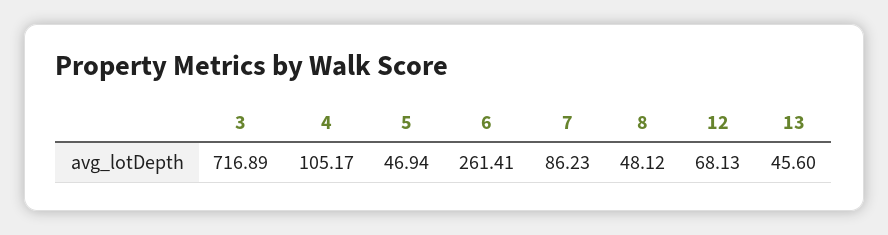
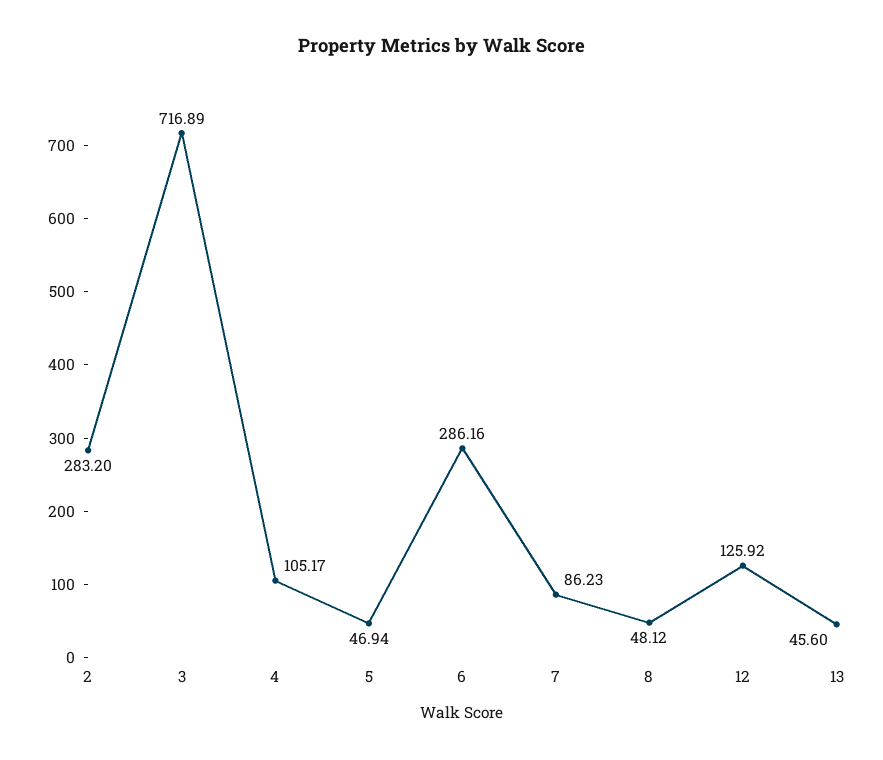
  {
    "3": 716.89,
    "4": 105.17,
    "5": 46.94,
-   "6": 261.41,
+   "6": 286.16,
    "7": 86.23,
    "8": 48.12,
-   "12": 68.13,
+   "12": 125.92,
-   "13": 45.6
+   "13": 45.6,
+   "2": 283.2
  }

